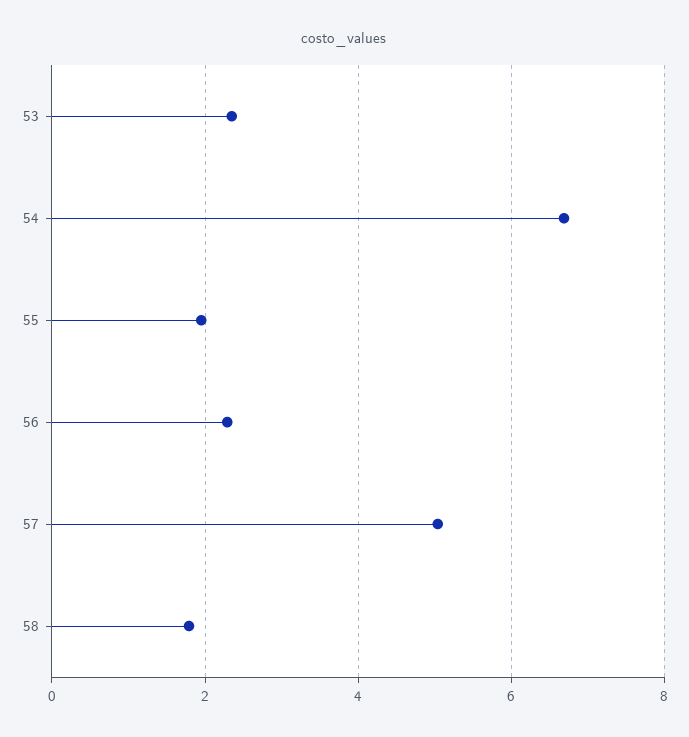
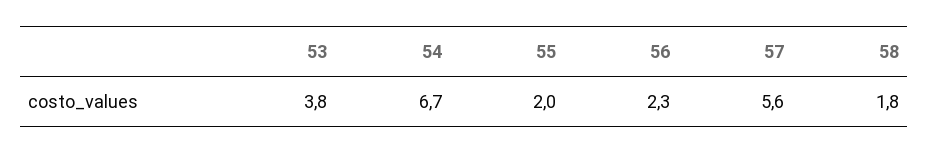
  {
-   "53": 2.4,
+   "53": 3.8,
    "54": 6.7,
    "55": 2,
    "56": 2.3,
-   "57": 5,
+   "57": 5.6,
    "58": 1.8
  }

